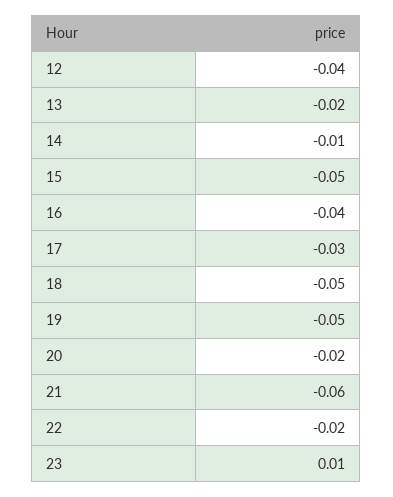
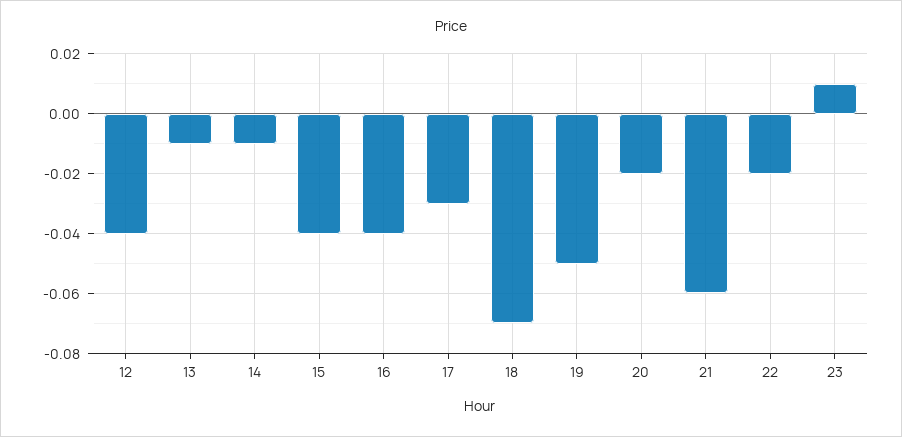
  {
    "12": -0.04,
-   "13": -0.02,
+   "13": -0.01,
    "14": -0.01,
-   "15": -0.05,
+   "15": -0.04,
    "16": -0.04,
    "17": -0.03,
-   "18": -0.05,
+   "18": -0.07,
    "19": -0.05,
    "20": -0.02,
    "21": -0.06,
    "22": -0.02,
    "23": 0.01
  }

